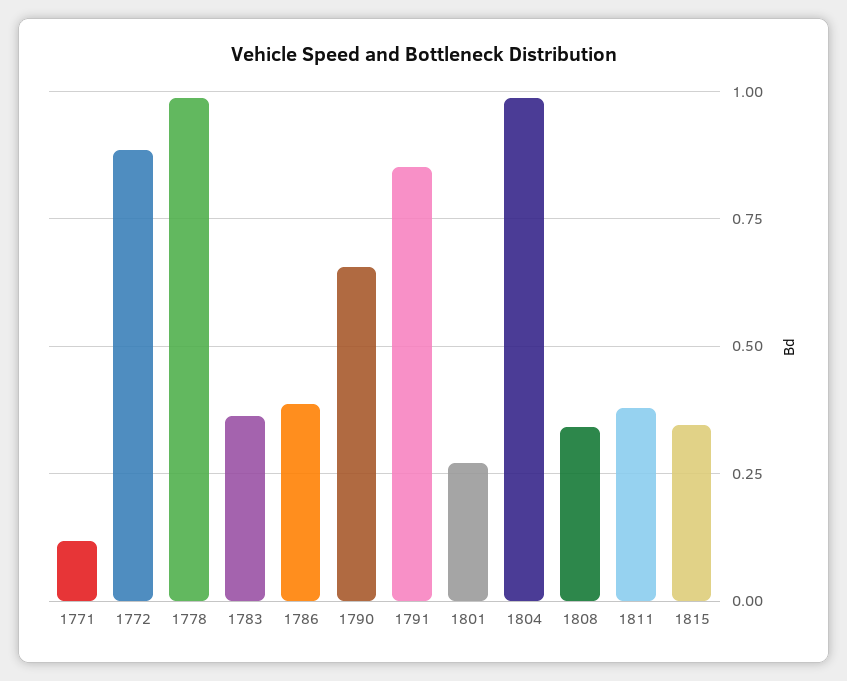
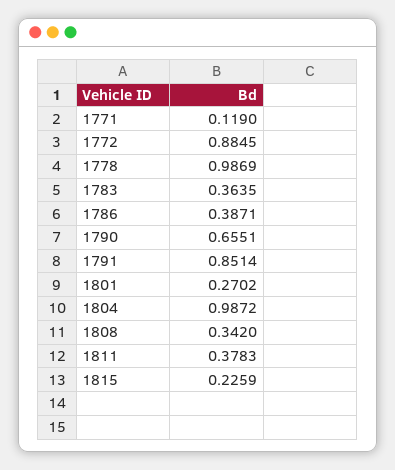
  {
    "1771": 0.119,
    "1772": 0.8845,
    "1778": 0.9869,
    "1783": 0.3635,
    "1786": 0.3871,
    "1790": 0.6551,
    "1791": 0.8514,
    "1801": 0.2702,
    "1804": 0.9872,
    "1808": 0.342,
    "1811": 0.3783,
-   "1815": 0.35
+   "1815": 0.2259
  }

